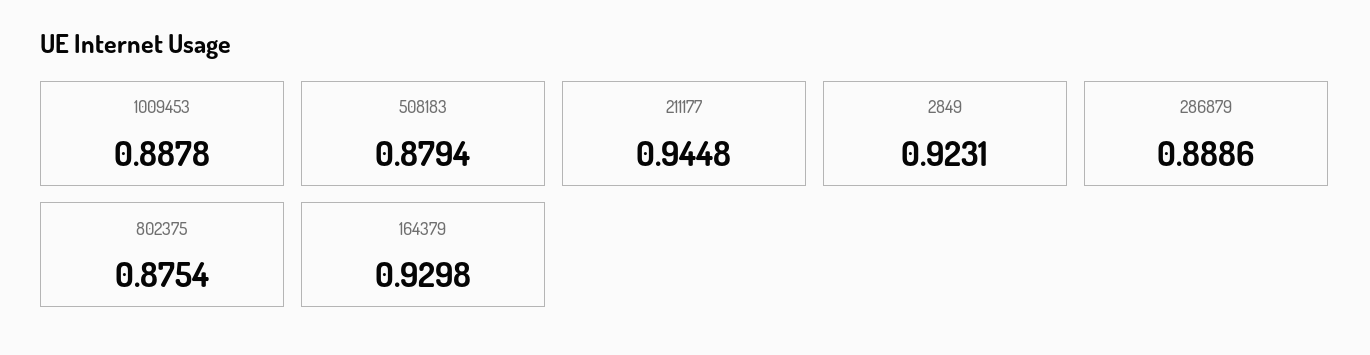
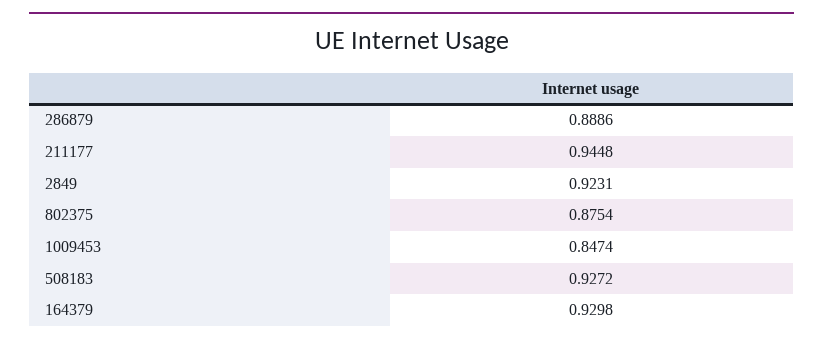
  {
-   "1009453": 0.8878,
+   "1009453": 0.8474,
-   "508183": 0.8794,
+   "508183": 0.9272,
    "211177": 0.9448,
    "2849": 0.9231,
    "286879": 0.8886,
    "802375": 0.8754,
    "164379": 0.9298
  }

